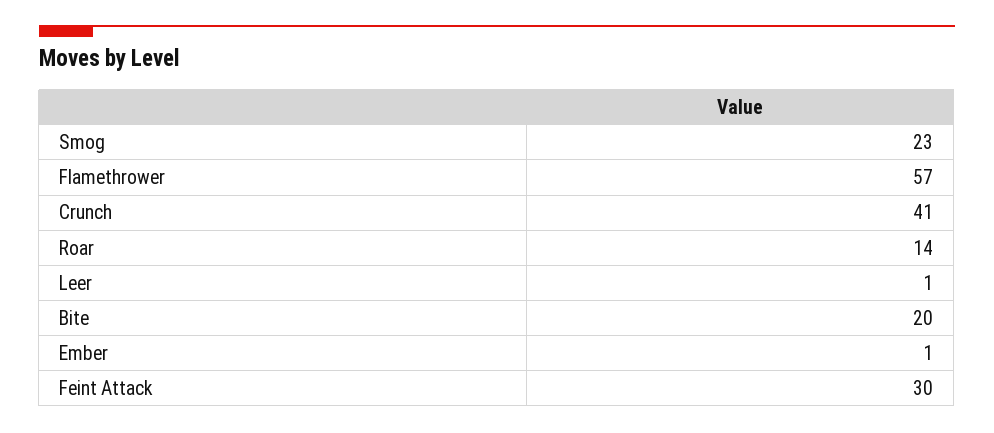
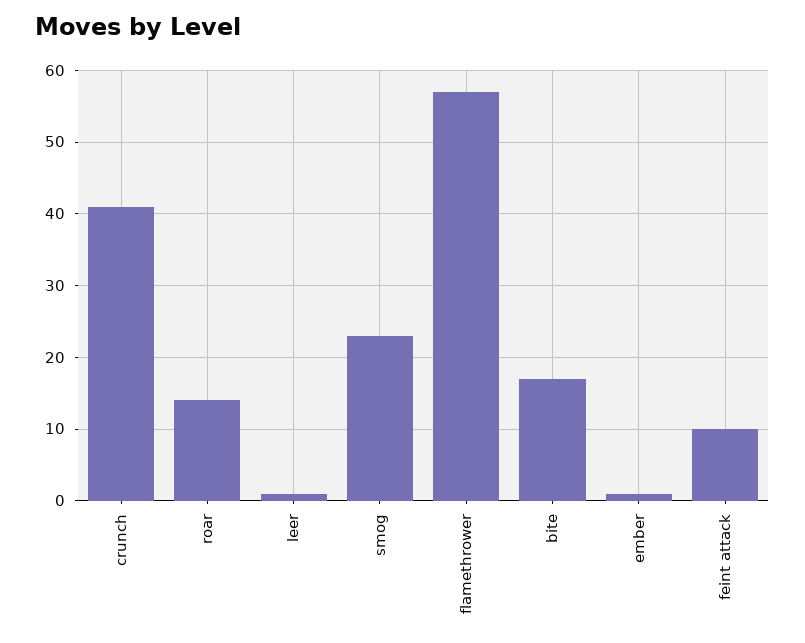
  {
    "Smog": 23,
    "Flamethrower": 57,
    "Crunch": 41,
    "Roar": 14,
    "Leer": 1,
-   "Bite": 20,
+   "Bite": 17,
    "Ember": 1,
-   "Feint Attack": 30
+   "Feint Attack": 10
  }

